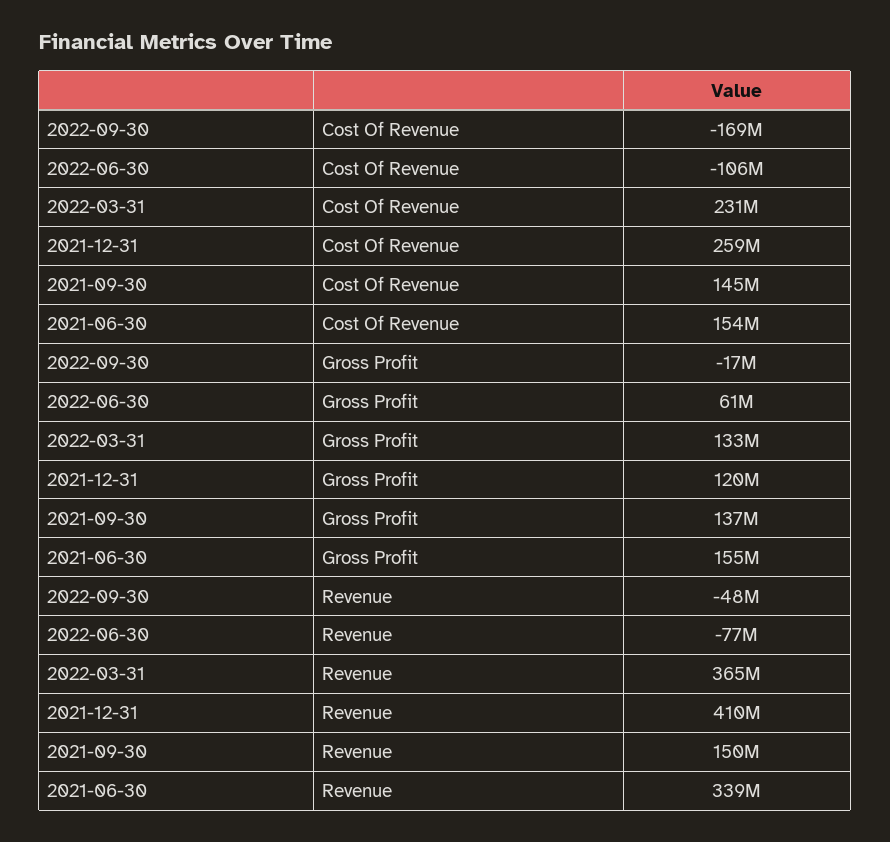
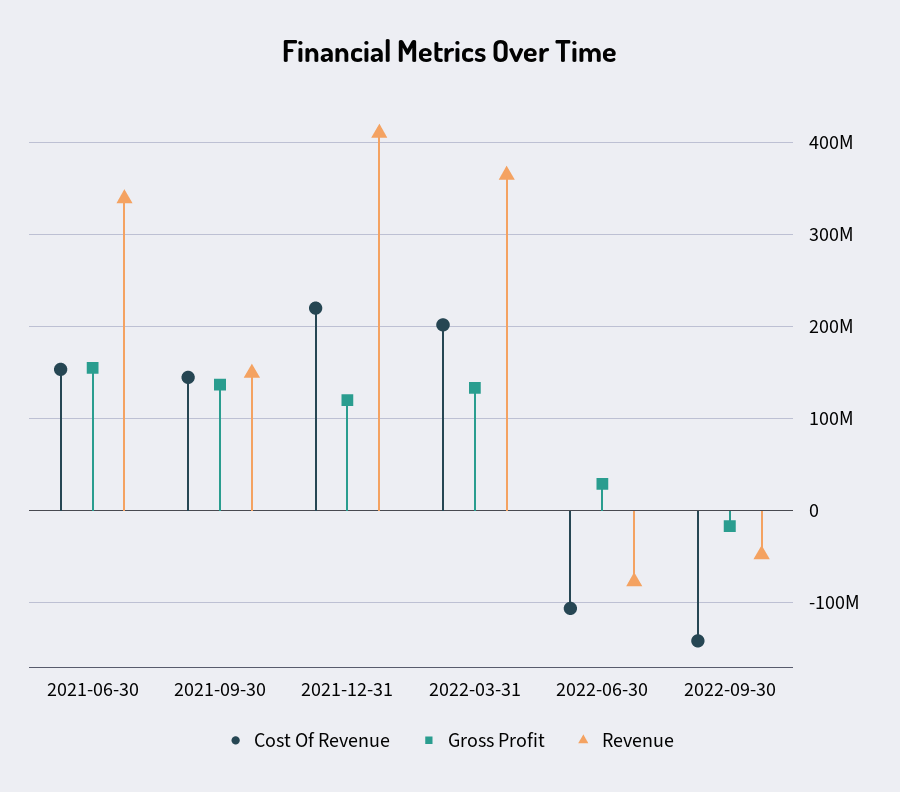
  {
    "Cost Of Revenue": {
-     "2022-09-30": -169000000,
+     "2022-09-30": -140000000,
      "2022-06-30": -106000000,
-     "2022-03-31": 231000000,
+     "2022-03-31": 200000000,
-     "2021-12-31": 259000000,
+     "2021-12-31": 220000000,
      "2021-09-30": 145000000,
      "2021-06-30": 154000000
    },
    "Gross Profit": {
      "2022-09-30": -17000000,
-     "2022-06-30": 61000000,
+     "2022-06-30": 30000000,
      "2022-03-31": 133000000,
      "2021-12-31": 120000000,
      "2021-09-30": 137000000,
      "2021-06-30": 155000000
    },
    "Revenue": {
      "2022-09-30": -48000000,
      "2022-06-30": -77000000,
      "2022-03-31": 365000000,
      "2021-12-31": 410000000,
      "2021-09-30": 150000000,
      "2021-06-30": 339000000
    }
  }

